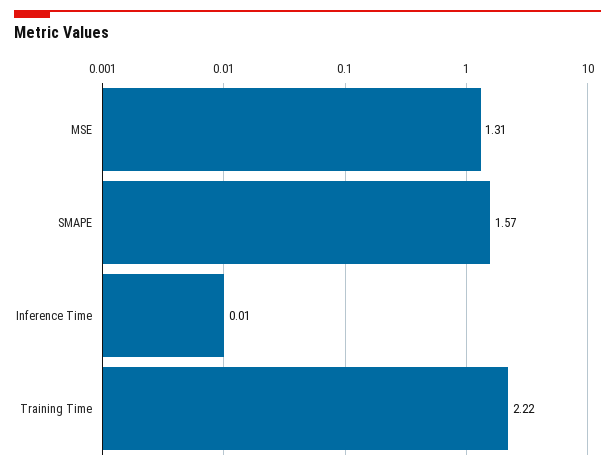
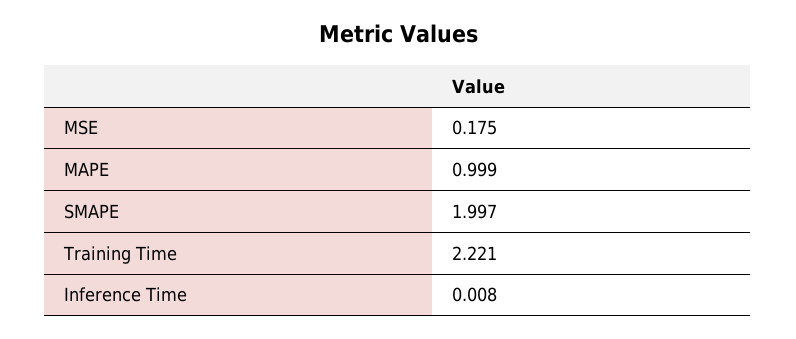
  {
-   "MSE": 1.31,
+   "MSE": 0.175,
-   "SMAPE": 1.57,
+   "SMAPE": 1.997,
    "Inference Time": 0.008,
-   "Training Time": 2.221
+   "Training Time": 2.221,
+   "MAPE": 0.999
  }

